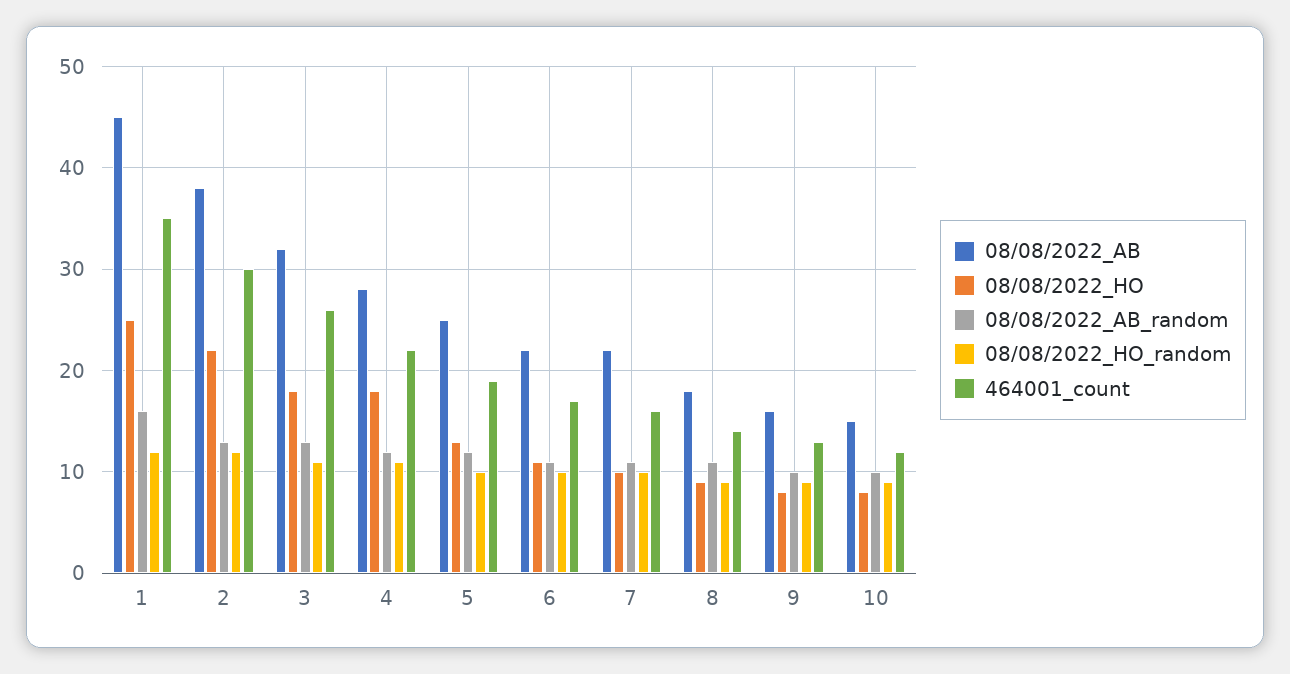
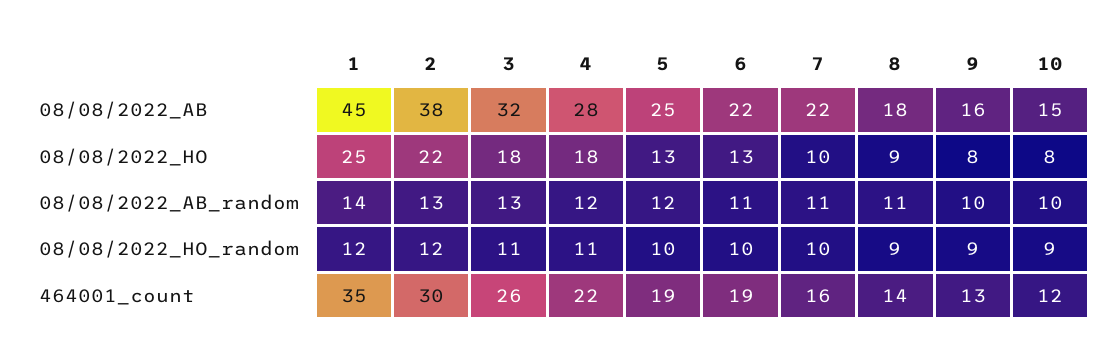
  {
    "08/08/2022_AB": {
      "1": 45,
      "2": 38,
      "3": 32,
      "4": 28,
      "5": 25,
      "6": 22,
      "7": 22,
      "8": 18,
      "9": 16,
      "10": 15
    },
    "08/08/2022_HO": {
      "1": 25,
      "2": 22,
      "3": 18,
      "4": 18,
      "5": 13,
-     "6": 11,
+     "6": 13,
      "7": 10,
      "8": 9,
      "9": 8,
      "10": 8
    },
    "08/08/2022_AB_random": {
-     "1": 16,
+     "1": 14,
      "2": 13,
      "3": 13,
      "4": 12,
      "5": 12,
      "6": 11,
      "7": 11,
      "8": 11,
      "9": 10,
      "10": 10
    },
    "08/08/2022_HO_random": {
      "1": 12,
      "2": 12,
      "3": 11,
      "4": 11,
      "5": 10,
      "6": 10,
      "7": 10,
      "8": 9,
      "9": 9,
      "10": 9
    },
    "464001_count": {
      "1": 35,
      "2": 30,
      "3": 26,
      "4": 22,
      "5": 19,
-     "6": 17,
+     "6": 19,
      "7": 16,
      "8": 14,
      "9": 13,
      "10": 12
    }
  }

